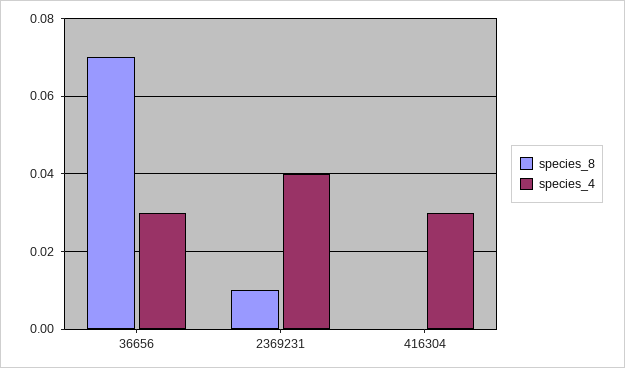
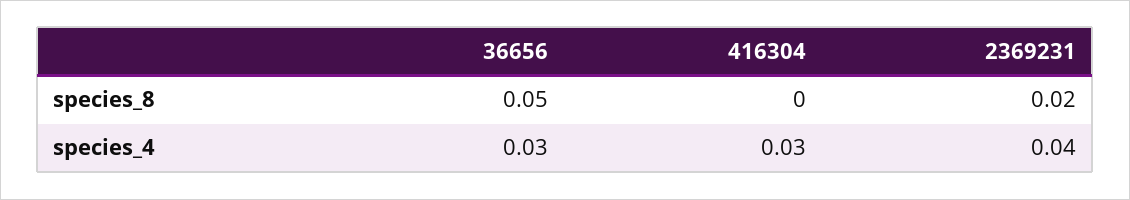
  {
    "species_8": {
-     "36656": 0.07,
+     "36656": 0.05,
-     "2369231": 0.01,
+     "2369231": 0.02,
      "416304": 0
    },
    "species_4": {
      "36656": 0.03,
      "2369231": 0.04,
      "416304": 0.03
    }
  }

